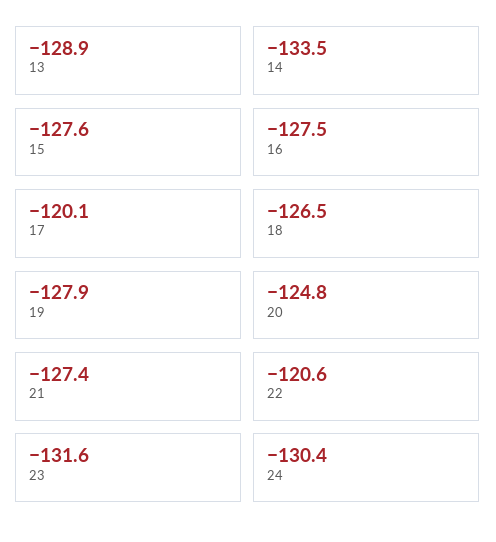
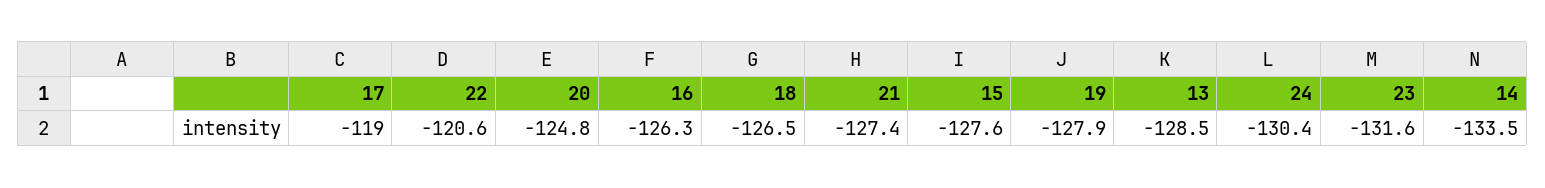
  {
-   "13": -128.9,
+   "13": -128.5,
    "14": -133.5,
    "15": -127.6,
-   "16": -127.5,
+   "16": -126.3,
-   "17": -120.1,
+   "17": -119,
    "18": -126.5,
    "19": -127.9,
    "20": -124.8,
    "21": -127.4,
    "22": -120.6,
    "23": -131.6,
    "24": -130.4
  }

